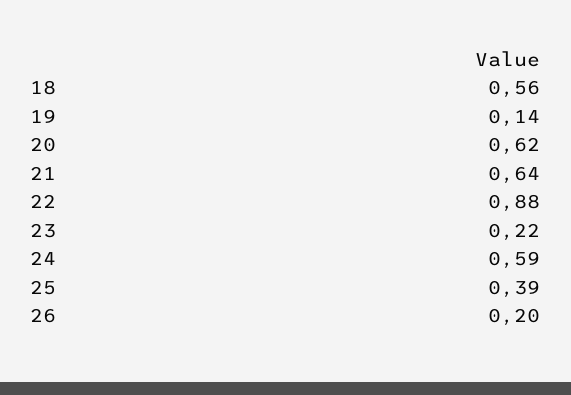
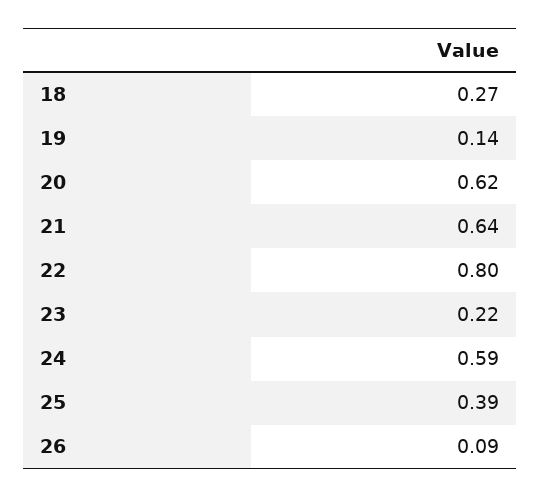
  {
-   "18": 0.56,
+   "18": 0.27,
    "19": 0.14,
    "20": 0.62,
    "21": 0.64,
-   "22": 0.88,
+   "22": 0.8,
    "23": 0.22,
    "24": 0.59,
    "25": 0.39,
-   "26": 0.2
+   "26": 0.09
  }

